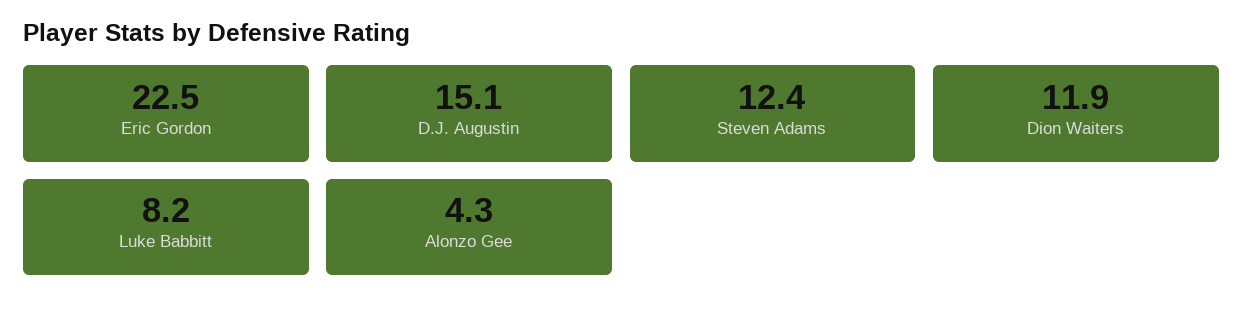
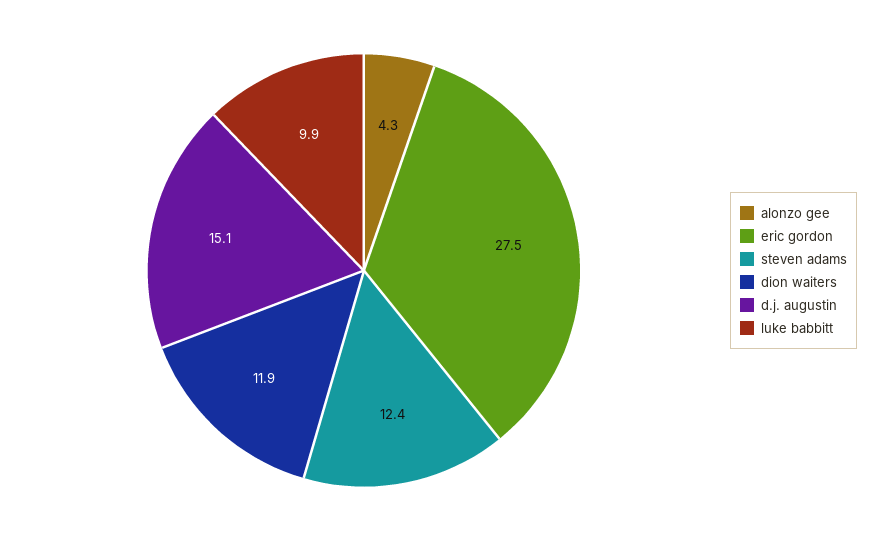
  {
-   "Eric Gordon": 22.5,
+   "Eric Gordon": 27.5,
    "D.J. Augustin": 15.1,
    "Steven Adams": 12.4,
    "Dion Waiters": 11.9,
-   "Luke Babbitt": 8.2,
+   "Luke Babbitt": 9.9,
    "Alonzo Gee": 4.3
  }

